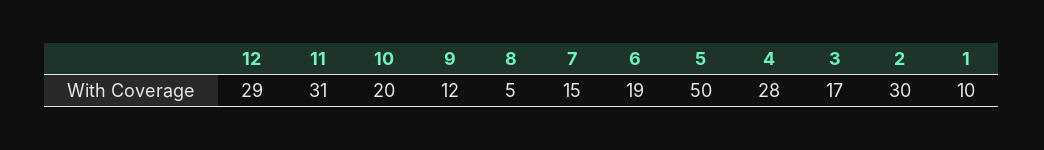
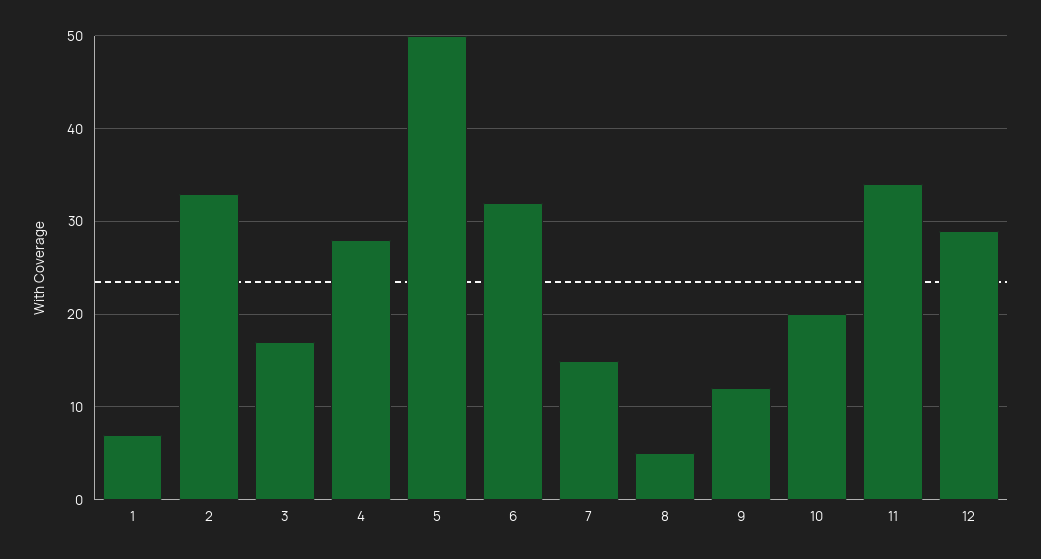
  {
    "12": 29,
-   "11": 31,
+   "11": 34,
    "10": 20,
    "9": 12,
    "8": 5,
    "7": 15,
-   "6": 19,
+   "6": 32,
    "5": 50,
    "4": 28,
    "3": 17,
-   "2": 30,
+   "2": 33,
-   "1": 10
+   "1": 7
  }

